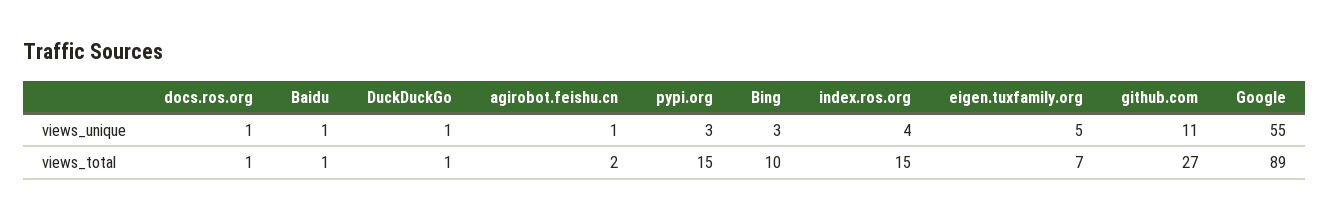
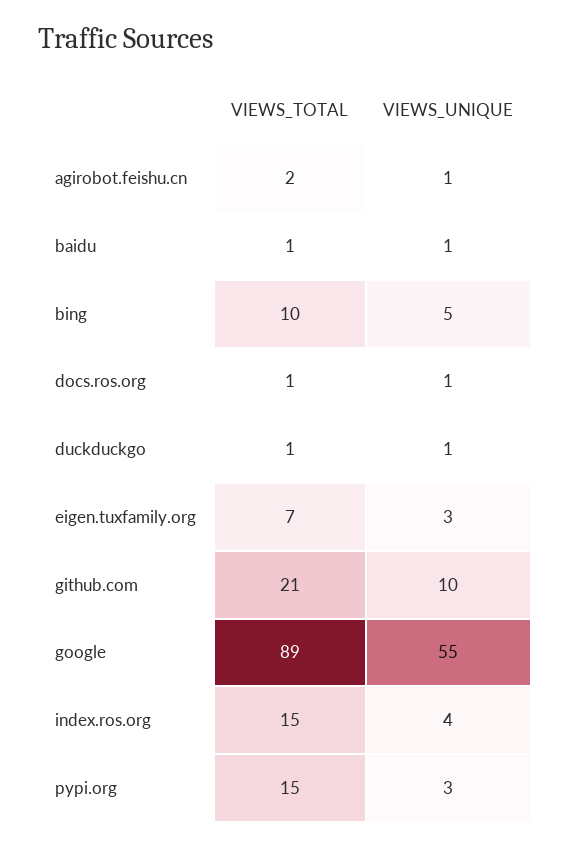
  {
    "docs.ros.org": {
      "views_unique": 1,
      "views_total": 1
    },
    "Baidu": {
      "views_unique": 1,
      "views_total": 1
    },
    "DuckDuckGo": {
      "views_unique": 1,
      "views_total": 1
    },
    "agirobot.feishu.cn": {
      "views_unique": 1,
      "views_total": 2
    },
    "pypi.org": {
      "views_unique": 3,
      "views_total": 15
    },
    "Bing": {
-     "views_unique": 3,
+     "views_unique": 5,
      "views_total": 10
    },
    "index.ros.org": {
      "views_unique": 4,
      "views_total": 15
    },
    "eigen.tuxfamily.org": {
-     "views_unique": 5,
+     "views_unique": 3,
      "views_total": 7
    },
    "github.com": {
-     "views_unique": 11,
+     "views_unique": 10,
-     "views_total": 27
+     "views_total": 21
    },
    "Google": {
      "views_unique": 55,
      "views_total": 89
    }
  }

